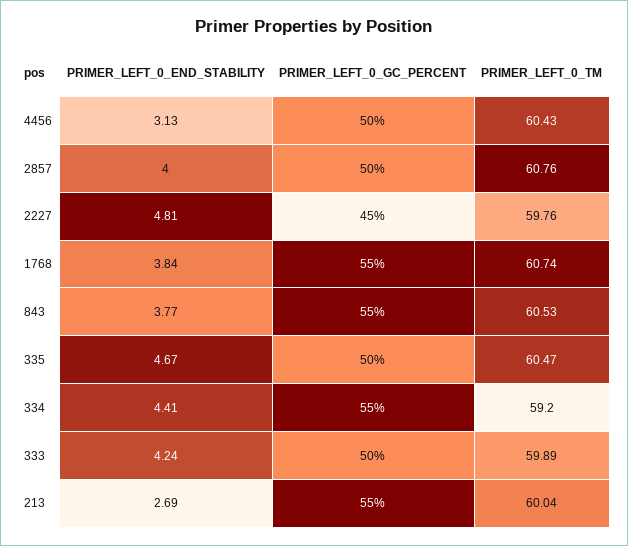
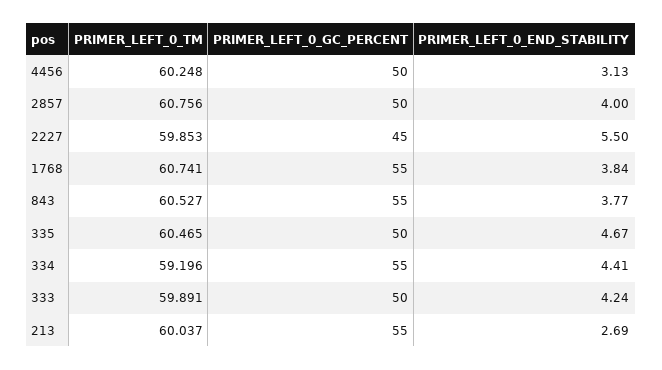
  {
    "PRIMER_LEFT_0_END_STABILITY": {
      "4456": 3.13,
      "2857": 4,
-     "2227": 4.81,
+     "2227": 5.5,
      "1768": 3.84,
      "843": 3.77,
      "335": 4.67,
      "334": 4.41,
      "333": 4.24,
      "213": 2.69
    },
    "PRIMER_LEFT_0_GC_PERCENT": {
      "4456": 50,
      "2857": 50,
      "2227": 45,
      "1768": 55,
      "843": 55,
      "335": 50,
      "334": 55,
      "333": 50,
      "213": 55
    },
    "PRIMER_LEFT_0_TM": {
-     "4456": 60.43,
+     "4456": 60.248,
      "2857": 60.756,
-     "2227": 59.76,
+     "2227": 59.853,
      "1768": 60.741,
      "843": 60.527,
      "335": 60.465,
      "334": 59.196,
      "333": 59.891,
      "213": 60.037
    }
  }

